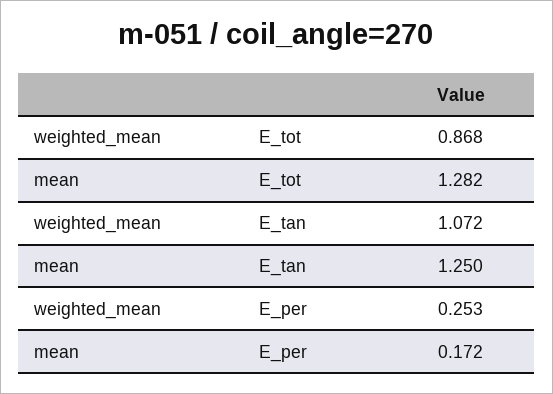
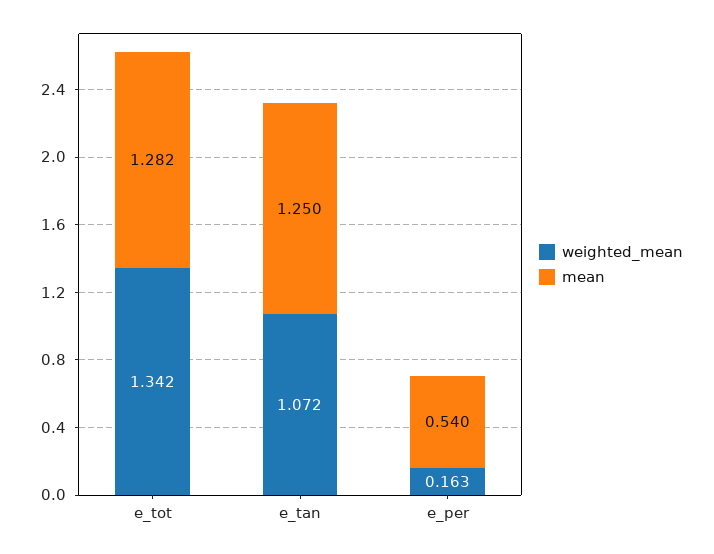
  {
    "weighted_mean": {
-     "E_tot": 0.868,
+     "E_tot": 1.342,
      "E_tan": 1.072,
-     "E_per": 0.253
+     "E_per": 0.163
    },
    "mean": {
      "E_tot": 1.282,
      "E_tan": 1.25,
-     "E_per": 0.172
+     "E_per": 0.54
    }
  }

